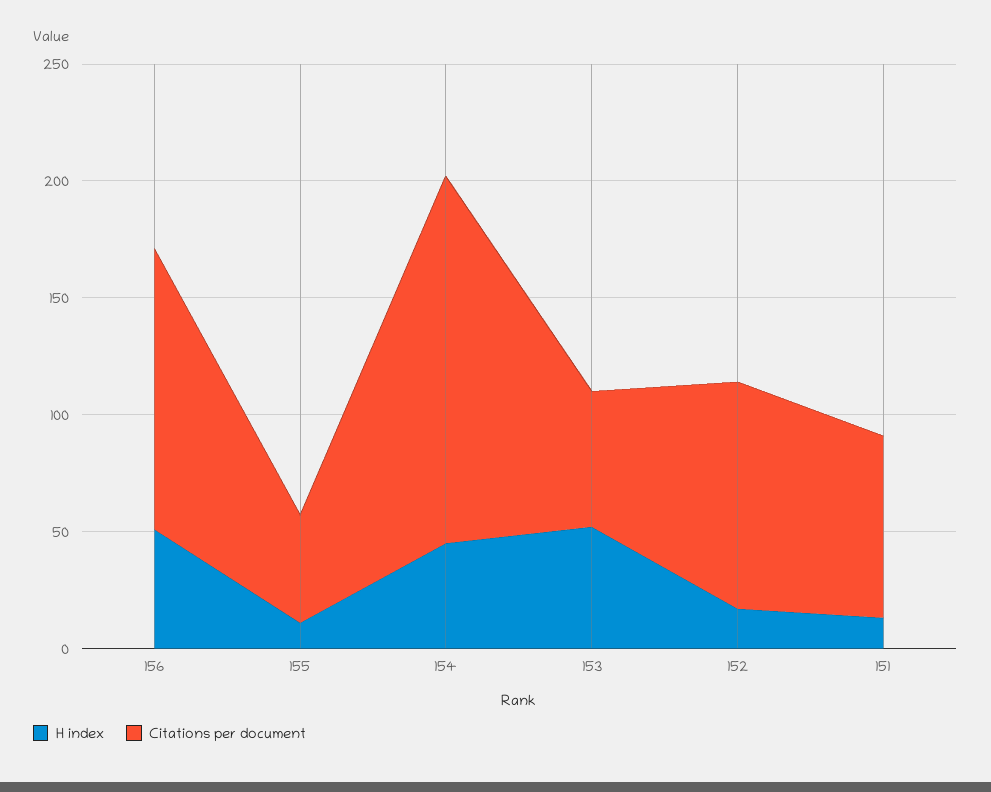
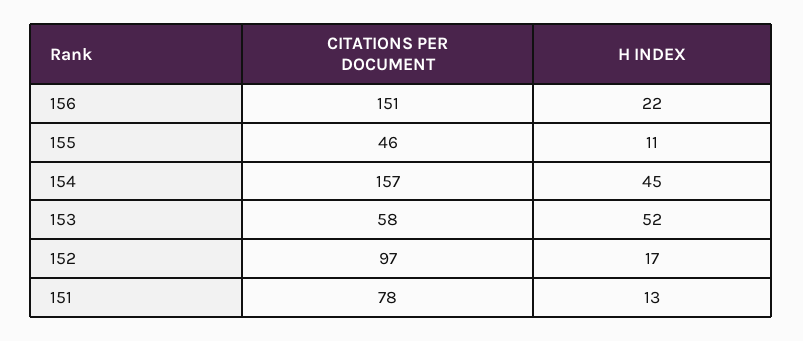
  {
    "H index": {
-     "156": 50,
+     "156": 22,
      "155": 11,
      "154": 45,
      "153": 52,
      "152": 17,
      "151": 13
    },
    "Citations per document": {
-     "156": 120,
+     "156": 151,
      "155": 46,
      "154": 157,
      "153": 58,
      "152": 97,
      "151": 78
    }
  }

